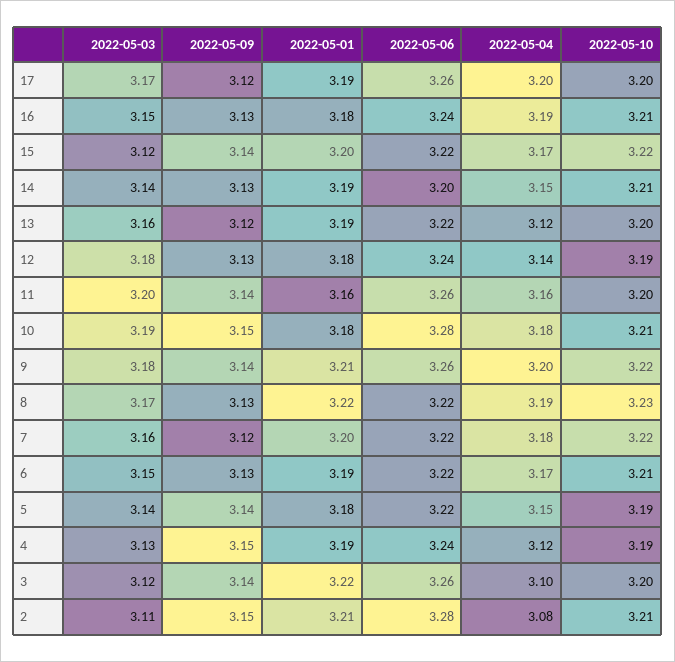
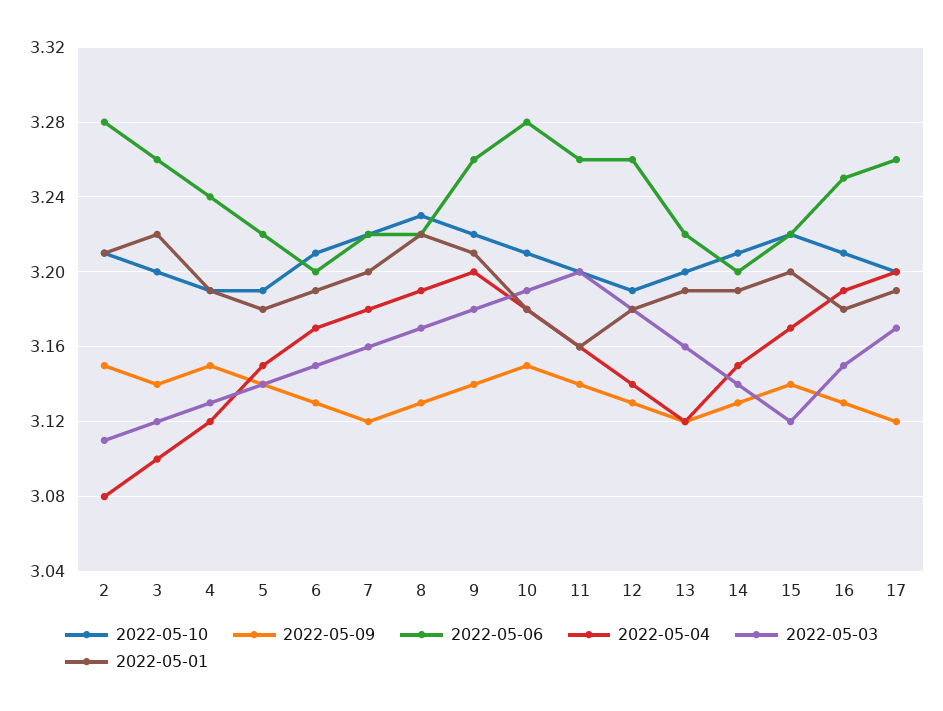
  {
    "2022-05-03": {
      "17": 3.17,
      "16": 3.15,
      "15": 3.12,
      "14": 3.14,
      "13": 3.16,
      "12": 3.18,
      "11": 3.2,
      "10": 3.19,
      "9": 3.18,
      "8": 3.17,
      "7": 3.16,
      "6": 3.15,
      "5": 3.14,
      "4": 3.13,
      "3": 3.12,
      "2": 3.11
    },
    "2022-05-09": {
      "17": 3.12,
      "16": 3.13,
      "15": 3.14,
      "14": 3.13,
      "13": 3.12,
      "12": 3.13,
      "11": 3.14,
      "10": 3.15,
      "9": 3.14,
      "8": 3.13,
      "7": 3.12,
      "6": 3.13,
      "5": 3.14,
      "4": 3.15,
      "3": 3.14,
      "2": 3.15
    },
    "2022-05-01": {
      "17": 3.19,
      "16": 3.18,
      "15": 3.2,
      "14": 3.19,
      "13": 3.19,
      "12": 3.18,
      "11": 3.16,
      "10": 3.18,
      "9": 3.21,
      "8": 3.22,
      "7": 3.2,
      "6": 3.19,
      "5": 3.18,
      "4": 3.19,
      "3": 3.22,
      "2": 3.21
    },
    "2022-05-06": {
      "17": 3.26,
-     "16": 3.24,
+     "16": 3.25,
      "15": 3.22,
      "14": 3.2,
      "13": 3.22,
-     "12": 3.24,
+     "12": 3.26,
      "11": 3.26,
      "10": 3.28,
      "9": 3.26,
      "8": 3.22,
      "7": 3.22,
-     "6": 3.22,
+     "6": 3.2,
      "5": 3.22,
      "4": 3.24,
      "3": 3.26,
      "2": 3.28
    },
    "2022-05-04": {
      "17": 3.2,
      "16": 3.19,
      "15": 3.17,
      "14": 3.15,
      "13": 3.12,
      "12": 3.14,
      "11": 3.16,
      "10": 3.18,
      "9": 3.2,
      "8": 3.19,
      "7": 3.18,
      "6": 3.17,
      "5": 3.15,
      "4": 3.12,
      "3": 3.1,
      "2": 3.08
    },
    "2022-05-10": {
      "17": 3.2,
      "16": 3.21,
      "15": 3.22,
      "14": 3.21,
      "13": 3.2,
      "12": 3.19,
      "11": 3.2,
      "10": 3.21,
      "9": 3.22,
      "8": 3.23,
      "7": 3.22,
      "6": 3.21,
      "5": 3.19,
      "4": 3.19,
      "3": 3.2,
      "2": 3.21
    }
  }

